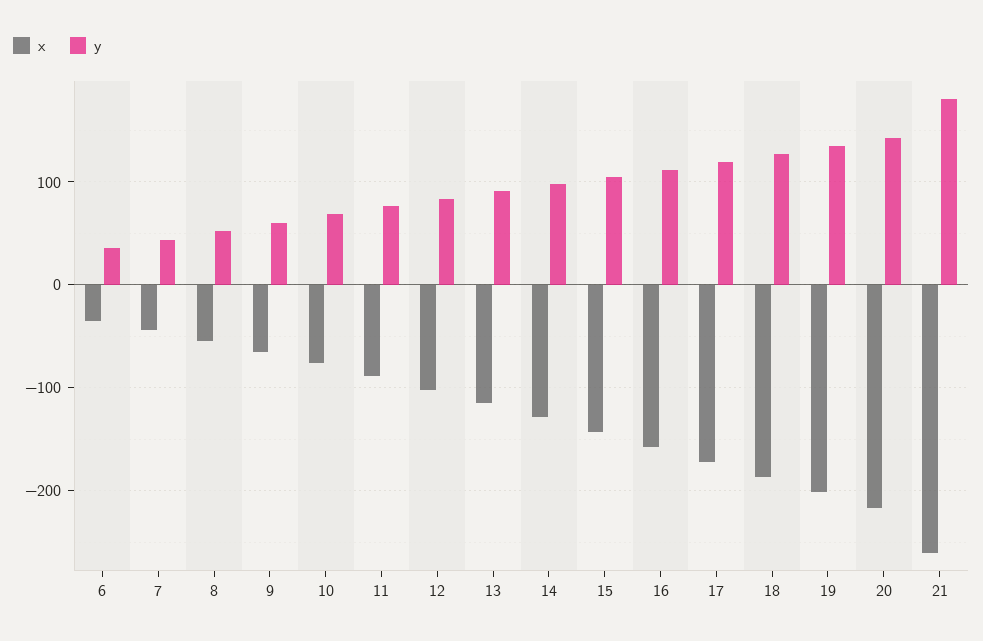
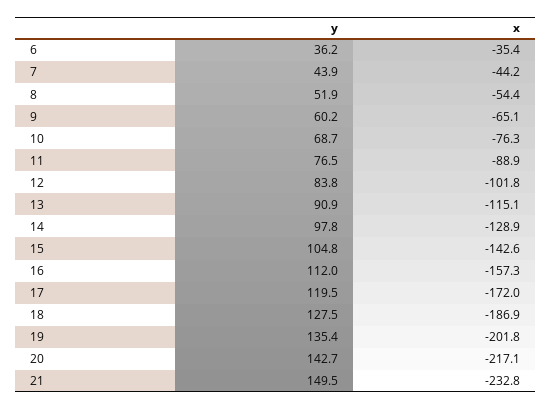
  {
    "x": {
      "6": -35.4,
      "7": -44.2,
      "8": -54.4,
      "9": -65.1,
      "10": -76.3,
      "11": -88.9,
      "12": -101.8,
      "13": -115.1,
      "14": -128.9,
      "15": -142.6,
      "16": -157.3,
      "17": -172,
      "18": -186.9,
      "19": -201.8,
      "20": -217.1,
-     "21": -260
+     "21": -232.8
    },
    "y": {
      "6": 36.2,
      "7": 43.9,
      "8": 51.9,
      "9": 60.2,
      "10": 68.7,
      "11": 76.5,
      "12": 83.8,
      "13": 90.9,
      "14": 97.8,
      "15": 104.8,
      "16": 112,
      "17": 119.5,
      "18": 127.5,
      "19": 135.4,
      "20": 142.7,
-     "21": 180
+     "21": 149.5
    }
  }

